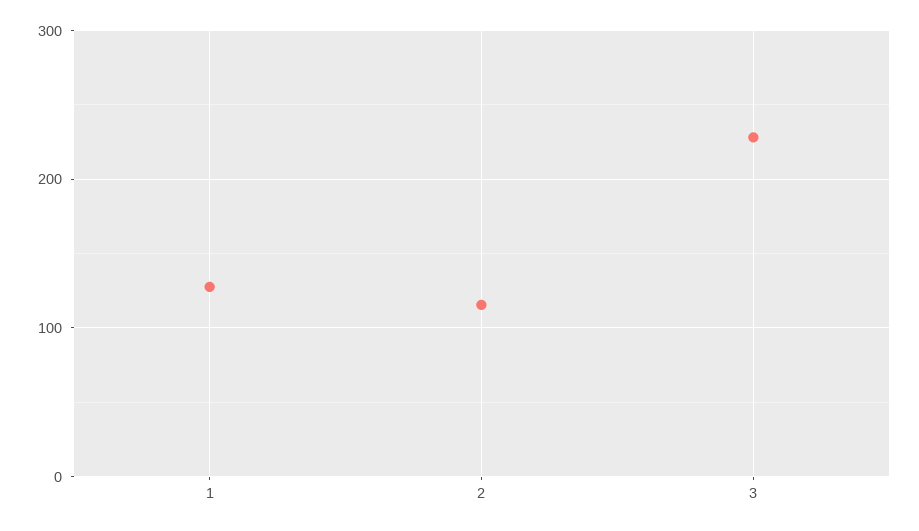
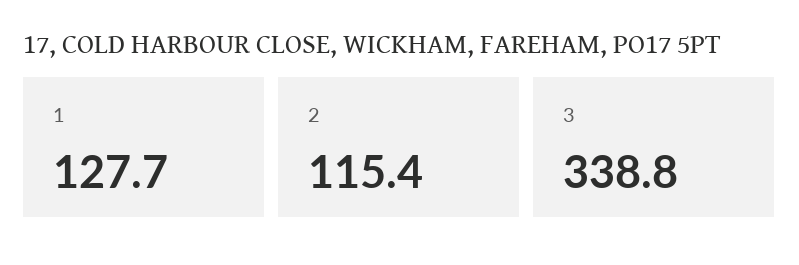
  {
    "1": 127.7,
    "2": 115.4,
-   "3": 230
+   "3": 338.8
  }

